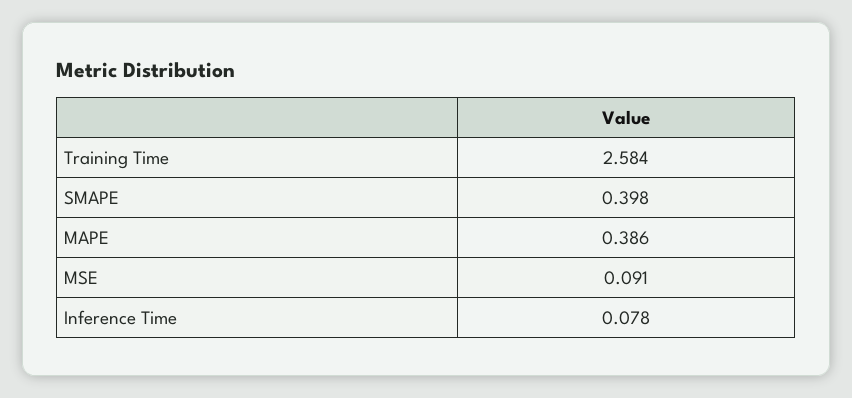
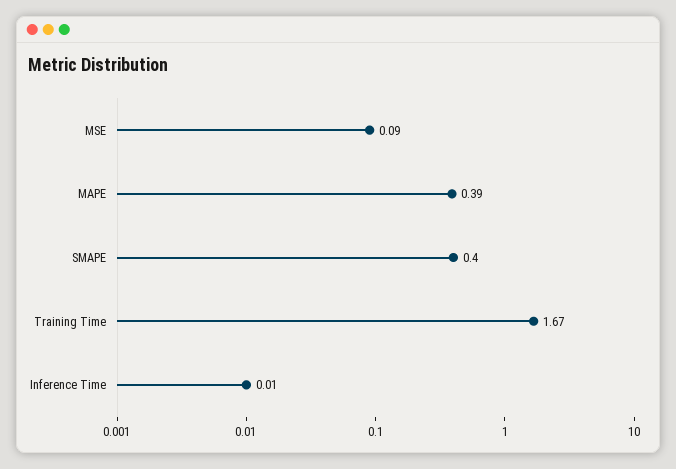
  {
-   "Training Time": 2.584,
+   "Training Time": 1.67,
    "SMAPE": 0.398,
    "MAPE": 0.386,
    "MSE": 0.091,
-   "Inference Time": 0.078
+   "Inference Time": 0.01
  }

